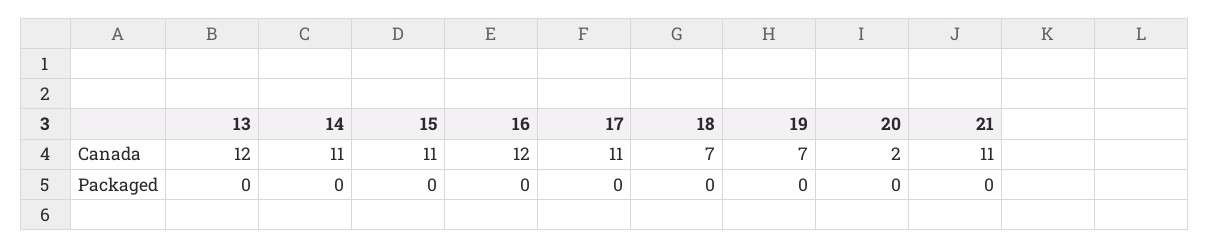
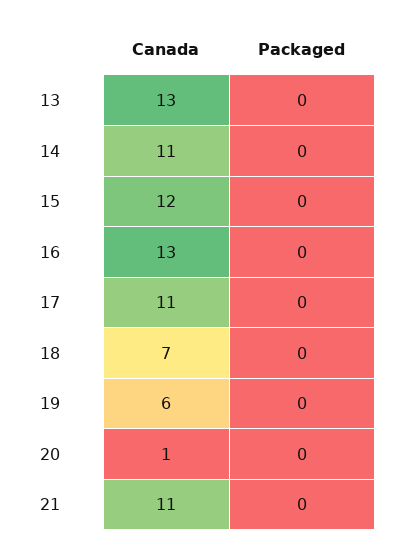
  {
    "13": {
-     "Canada": 12,
+     "Canada": 13,
      "Packaged": 0
    },
    "14": {
      "Canada": 11,
      "Packaged": 0
    },
    "15": {
-     "Canada": 11,
+     "Canada": 12,
      "Packaged": 0
    },
    "16": {
-     "Canada": 12,
+     "Canada": 13,
      "Packaged": 0
    },
    "17": {
      "Canada": 11,
      "Packaged": 0
    },
    "18": {
      "Canada": 7,
      "Packaged": 0
    },
    "19": {
-     "Canada": 7,
+     "Canada": 6,
      "Packaged": 0
    },
    "20": {
-     "Canada": 2,
+     "Canada": 1,
      "Packaged": 0
    },
    "21": {
      "Canada": 11,
      "Packaged": 0
    }
  }

